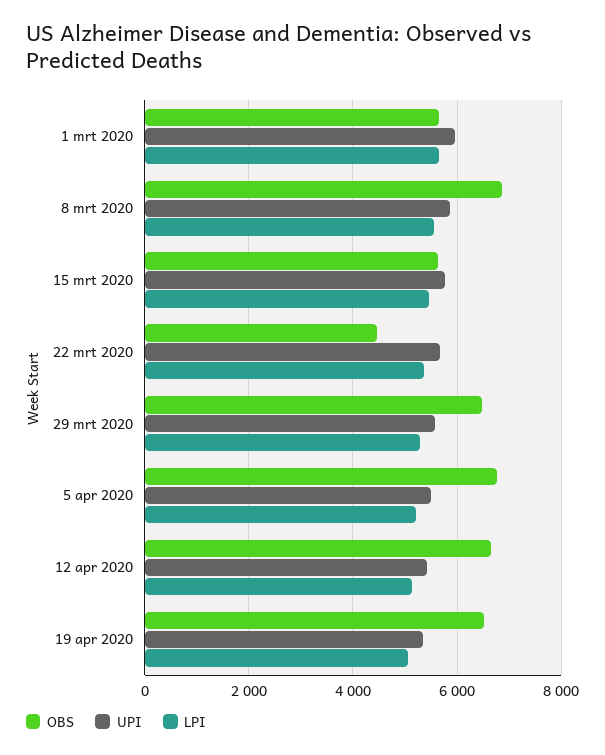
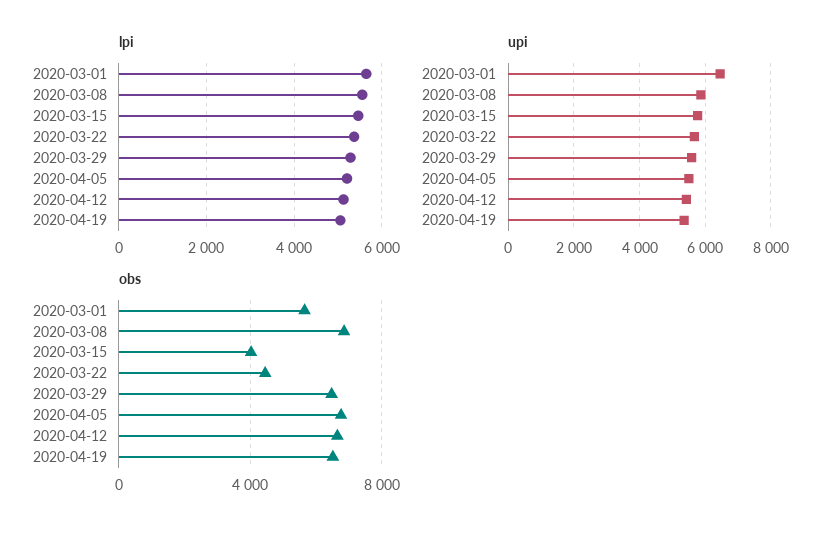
  {
    "OBS": {
      "1 mrt 2020": 5600,
      "8 mrt 2020": 6800,
-     "15 mrt 2020": 5600,
+     "15 mrt 2020": 4000,
      "22 mrt 2020": 4400,
      "29 mrt 2020": 6400,
      "5 apr 2020": 6800,
      "12 apr 2020": 6600,
      "19 apr 2020": 6600
    },
    "UPI": {
-     "1 mrt 2020": 6000,
+     "1 mrt 2020": 6400,
      "8 mrt 2020": 5800,
      "15 mrt 2020": 5800,
      "22 mrt 2020": 5600,
      "29 mrt 2020": 5600,
      "5 apr 2020": 5600,
      "12 apr 2020": 5400,
      "19 apr 2020": 5400
    },
    "LPI": {
      "1 mrt 2020": 5600,
      "8 mrt 2020": 5600,
      "15 mrt 2020": 5400,
      "22 mrt 2020": 5400,
      "29 mrt 2020": 5200,
      "5 apr 2020": 5200,
      "12 apr 2020": 5200,
      "19 apr 2020": 5000
    }
  }

